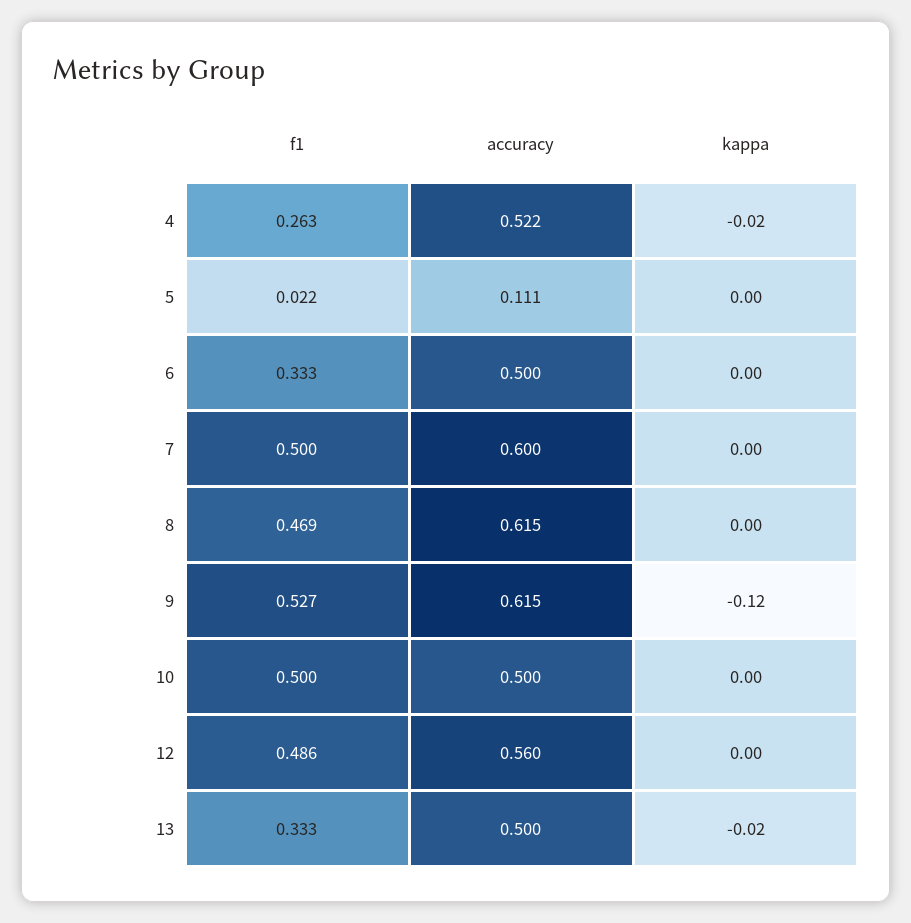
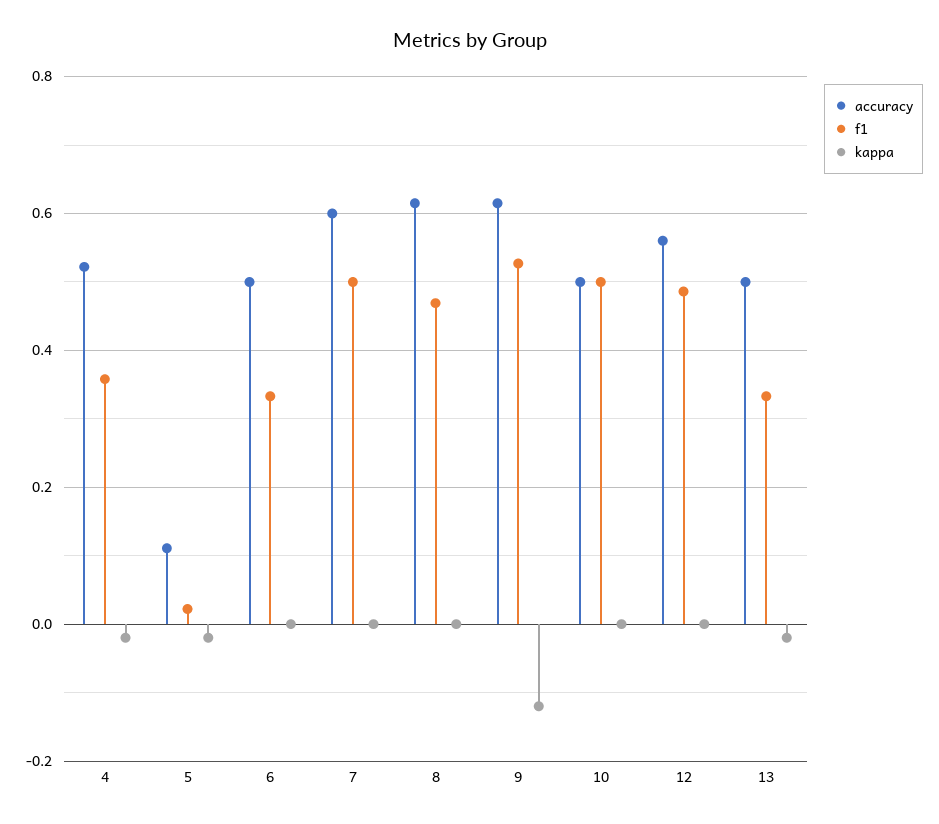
  {
    "f1": {
-     "4": 0.263,
+     "4": 0.36,
      "5": 0.022,
      "6": 0.333,
      "7": 0.5,
      "8": 0.469,
      "9": 0.527,
      "10": 0.5,
      "12": 0.486,
      "13": 0.333
    },
    "accuracy": {
      "4": 0.522,
      "5": 0.111,
      "6": 0.5,
      "7": 0.6,
      "8": 0.615,
      "9": 0.615,
      "10": 0.5,
      "12": 0.56,
      "13": 0.5
    },
    "kappa": {
      "4": -0.02,
-     "5": 0,
+     "5": -0.02,
      "6": 0,
      "7": 0,
      "8": 0,
      "9": -0.12,
      "10": 0,
      "12": 0,
      "13": -0.02
    }
  }

